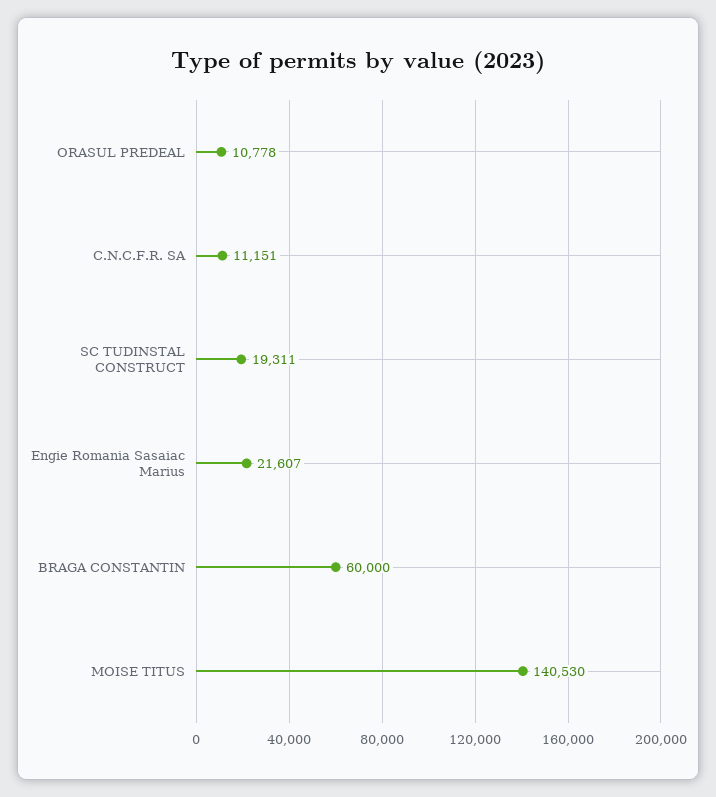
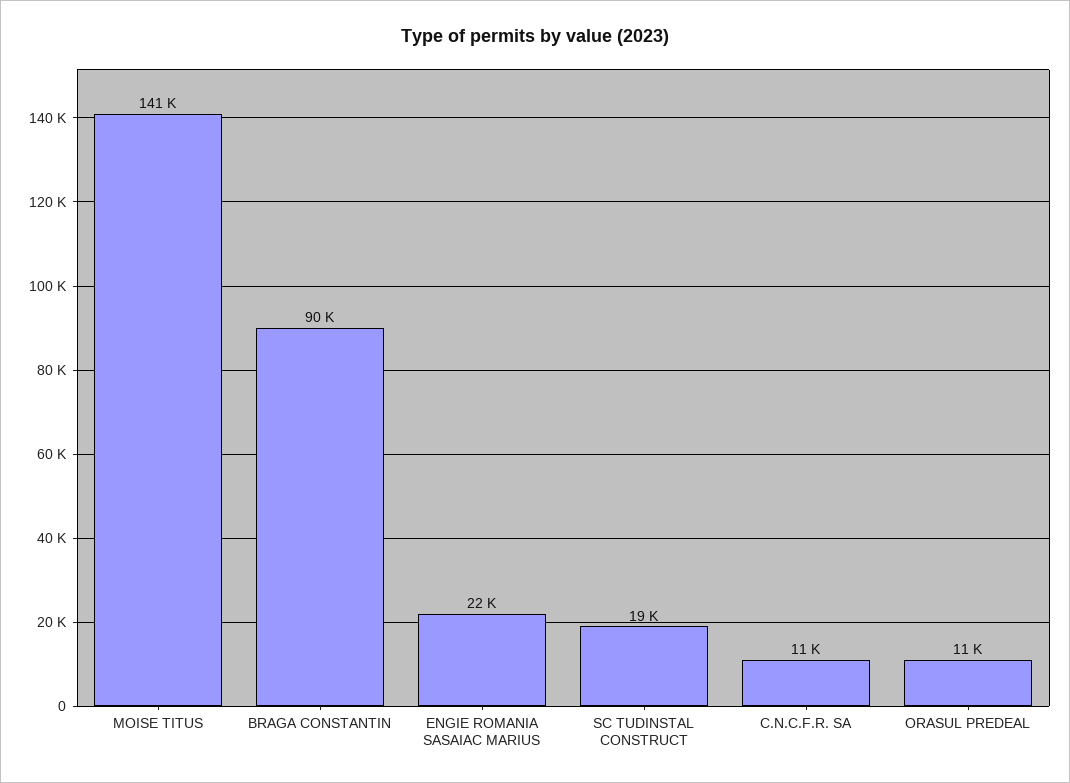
  {
    "ORASUL PREDEAL": 10778,
    "C.N.C.F.R. SA": 11151,
    "SC TUDINSTAL CONSTRUCT": 19311,
    "Engie Romania Sasaiac Marius": 21607,
-   "BRAGA CONSTANTIN": 60000,
+   "BRAGA CONSTANTIN": 90000,
    "MOISE TITUS": 140530
  }

